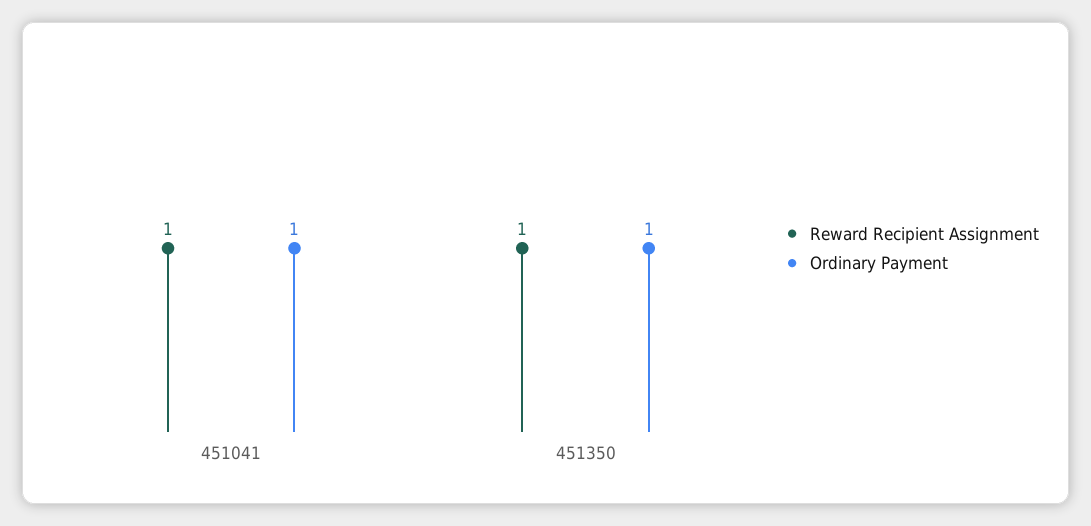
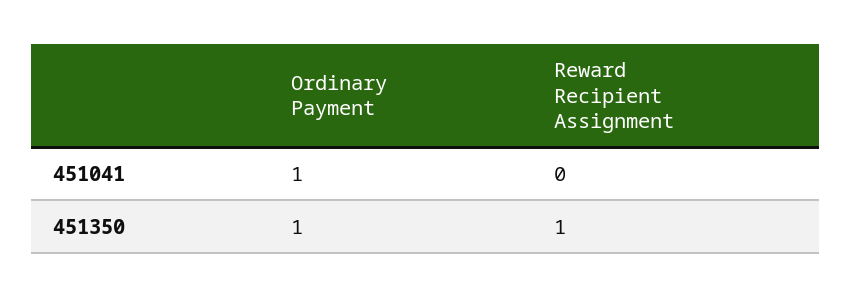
  {
    "Reward Recipient Assignment": {
-     "451041": 1,
+     "451041": 0,
      "451350": 1
    },
    "Ordinary Payment": {
      "451041": 1,
      "451350": 1
    }
  }

